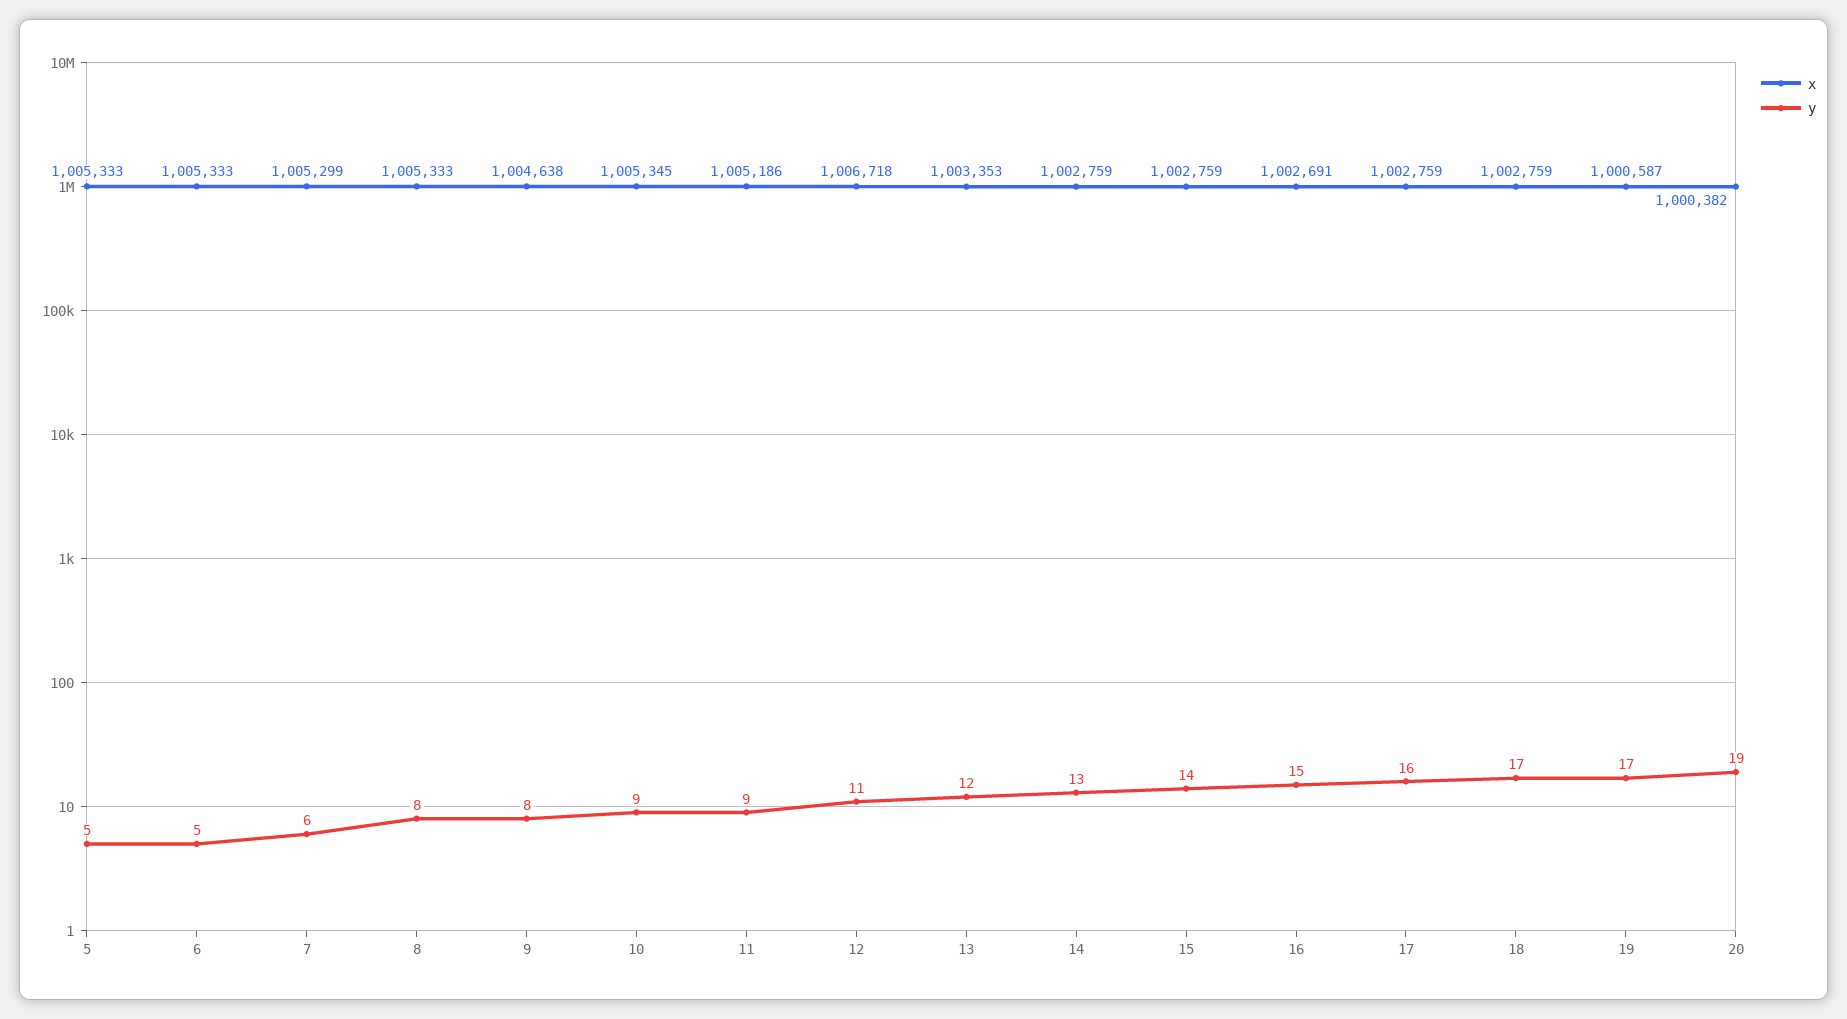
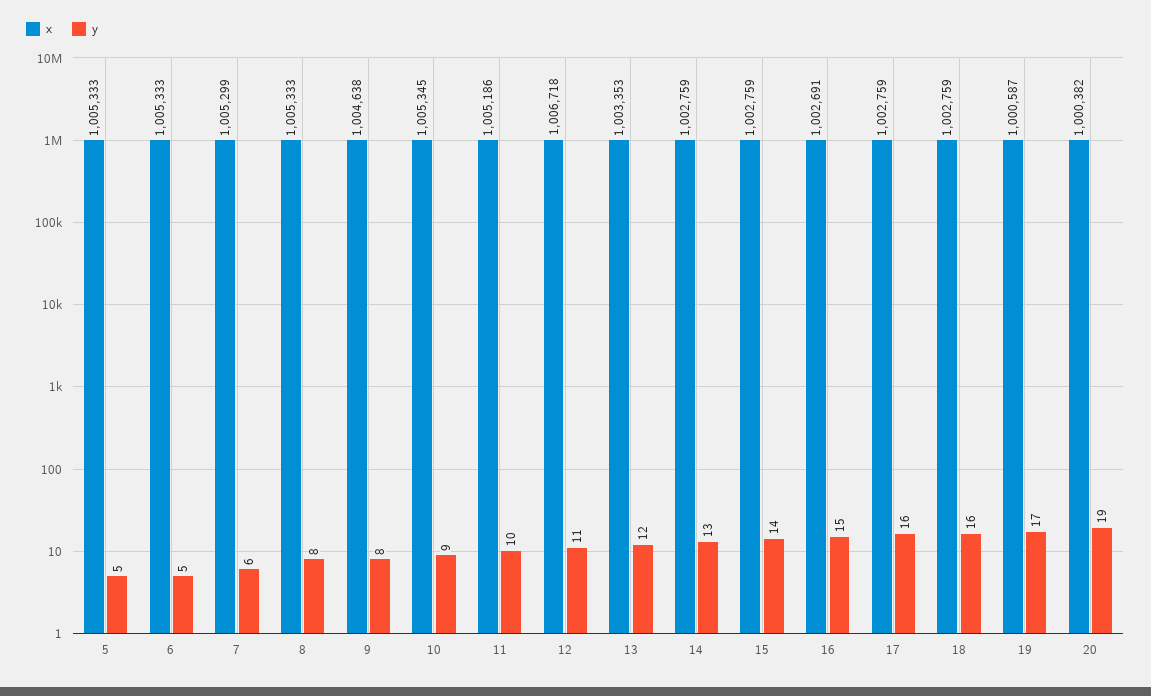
  {
    "x": {
      "5": 1005333,
      "6": 1005333,
      "7": 1005299,
      "8": 1005333,
      "9": 1004638,
      "10": 1005345,
      "11": 1005186,
      "12": 1006718,
      "13": 1003353,
      "14": 1002759,
      "15": 1002759,
      "16": 1002691,
      "17": 1002759,
      "18": 1002759,
      "19": 1000587,
      "20": 1000382
    },
    "y": {
      "5": 5,
      "6": 5,
      "7": 6,
      "8": 8,
      "9": 8,
      "10": 9,
-     "11": 9,
+     "11": 10,
      "12": 11,
      "13": 12,
      "14": 13,
      "15": 14,
      "16": 15,
      "17": 16,
-     "18": 17,
+     "18": 16,
      "19": 17,
      "20": 19
    }
  }

